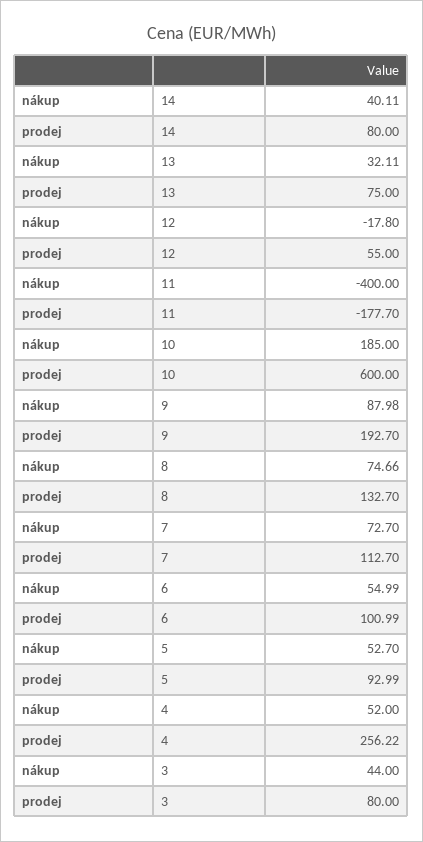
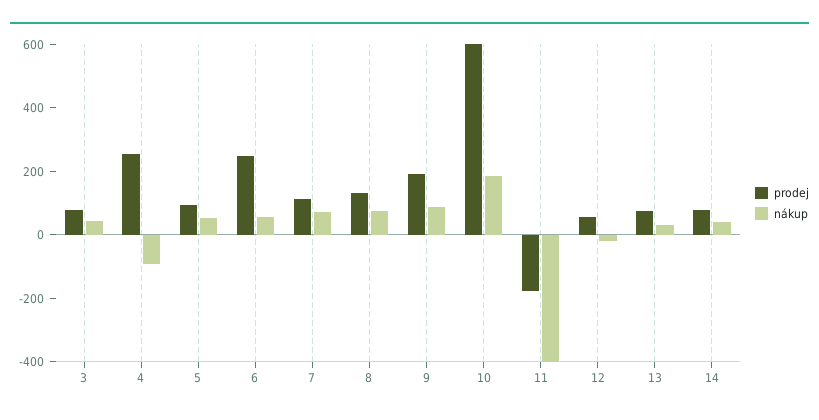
  {
    "nákup": {
      "14": 40.11,
      "13": 32.11,
      "12": -17.8,
      "11": -400,
      "10": 185,
      "9": 87.98,
      "8": 74.66,
      "7": 72.7,
      "6": 54.99,
      "5": 52.7,
-     "4": 52,
+     "4": -100,
      "3": 44
    },
    "prodej": {
      "14": 80,
      "13": 75,
      "12": 55,
      "11": -177.7,
      "10": 600,
      "9": 192.7,
      "8": 132.7,
      "7": 112.7,
-     "6": 100.99,
+     "6": 250,
      "5": 92.99,
      "4": 256.22,
      "3": 80
    }
  }

